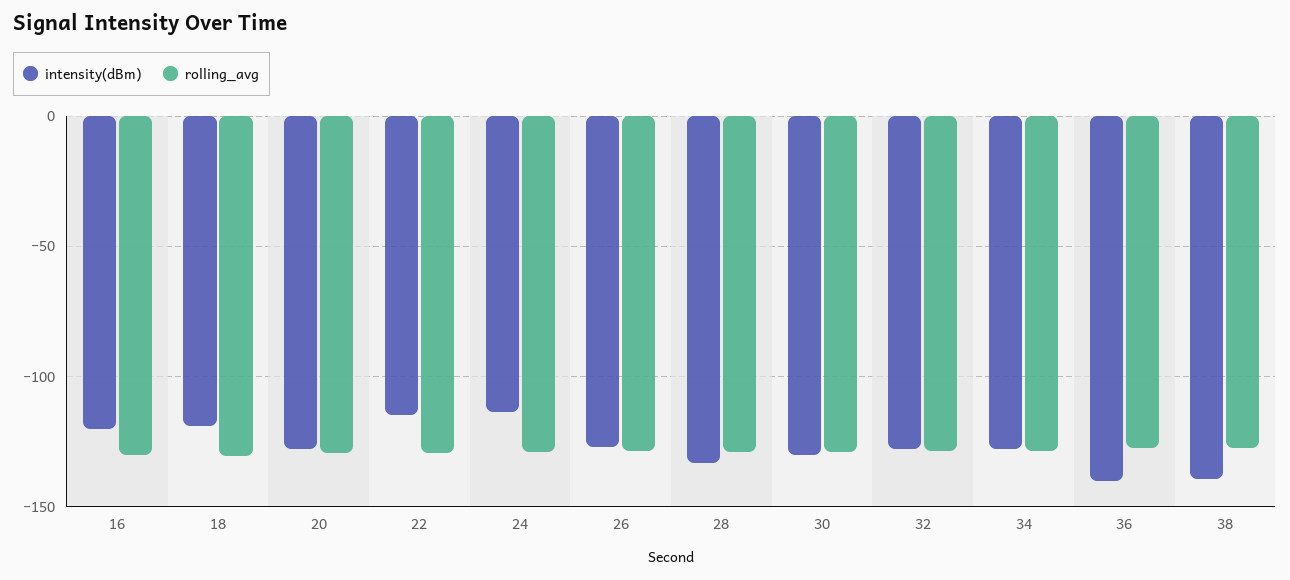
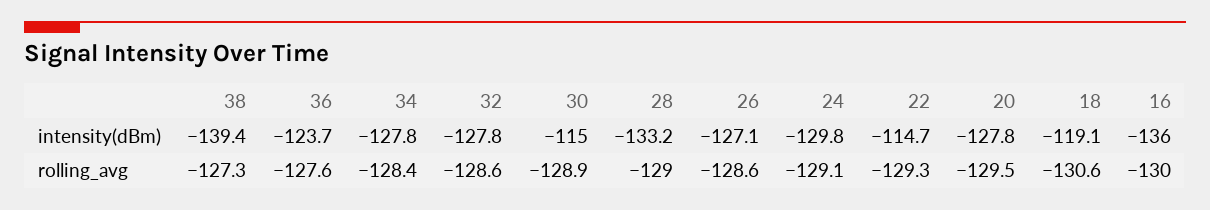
  {
    "intensity(dBm)": {
-     "16": -120,
+     "16": -136,
      "18": -119.1,
      "20": -127.8,
      "22": -114.7,
-     "24": -115,
+     "24": -129.8,
      "26": -127.1,
      "28": -133.2,
-     "30": -130,
+     "30": -115,
      "32": -127.8,
      "34": -127.8,
-     "36": -140,
+     "36": -123.7,
      "38": -139.4
    },
    "rolling_avg": {
      "16": -130,
      "18": -130.6,
      "20": -129.5,
      "22": -129.3,
      "24": -129.1,
      "26": -128.6,
      "28": -129,
      "30": -128.9,
      "32": -128.6,
      "34": -128.4,
      "36": -127.6,
      "38": -127.3
    }
  }

